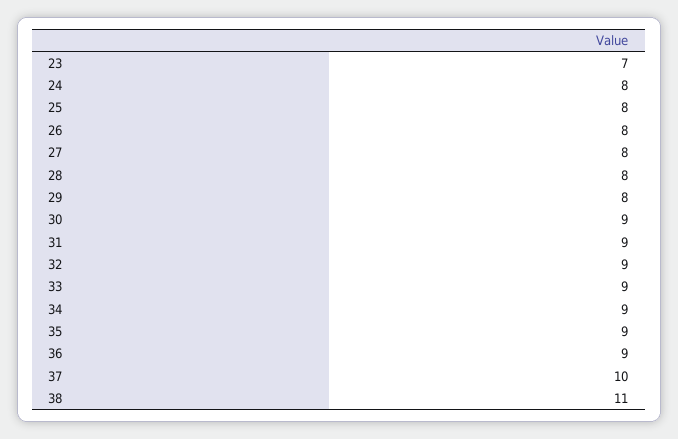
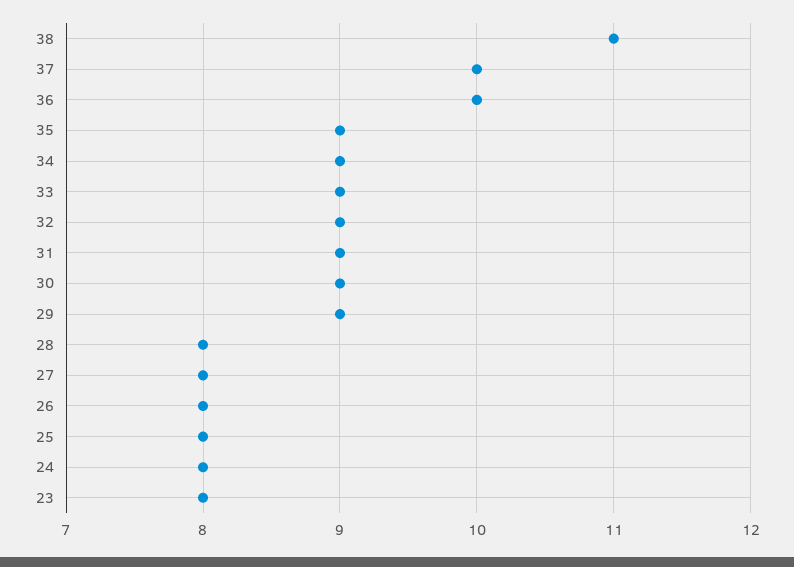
  {
-   "23": 7,
+   "23": 8,
    "24": 8,
    "25": 8,
    "26": 8,
    "27": 8,
    "28": 8,
-   "29": 8,
+   "29": 9,
    "30": 9,
    "31": 9,
    "32": 9,
    "33": 9,
    "34": 9,
    "35": 9,
-   "36": 9,
+   "36": 10,
    "37": 10,
    "38": 11
  }

